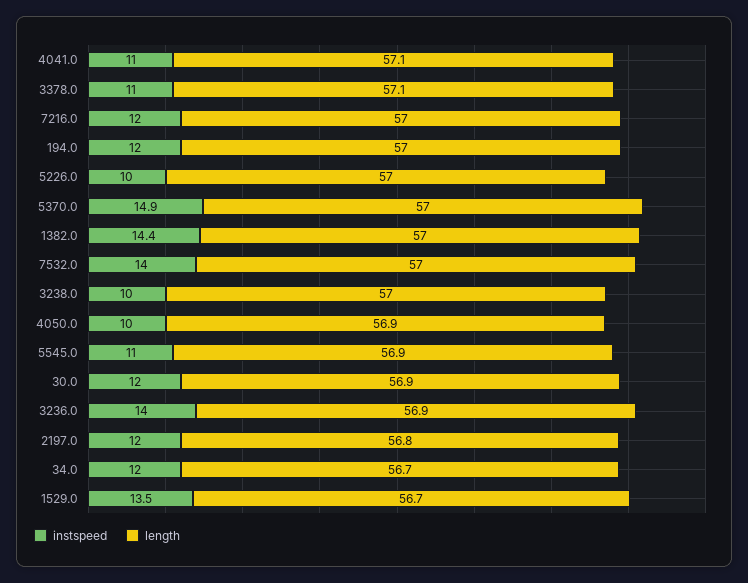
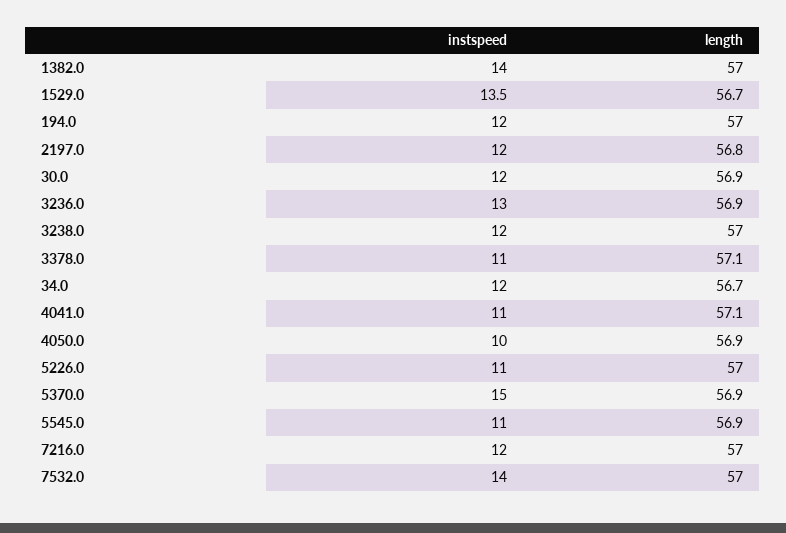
  {
    "instspeed": {
      "4041.0": 11,
      "3378.0": 11,
      "7216.0": 12,
      "194.0": 12,
-     "5226.0": 10,
+     "5226.0": 11,
-     "5370.0": 14.9,
+     "5370.0": 15,
-     "1382.0": 14.4,
+     "1382.0": 14,
      "7532.0": 14,
-     "3238.0": 10,
+     "3238.0": 12,
      "4050.0": 10,
      "5545.0": 11,
      "30.0": 12,
-     "3236.0": 14,
+     "3236.0": 13,
      "2197.0": 12,
      "34.0": 12,
      "1529.0": 13.5
    },
    "length": {
      "4041.0": 57.1,
      "3378.0": 57.1,
      "7216.0": 57,
      "194.0": 57,
      "5226.0": 57,
-     "5370.0": 57,
+     "5370.0": 56.9,
      "1382.0": 57,
      "7532.0": 57,
      "3238.0": 57,
      "4050.0": 56.9,
      "5545.0": 56.9,
      "30.0": 56.9,
      "3236.0": 56.9,
      "2197.0": 56.8,
      "34.0": 56.7,
      "1529.0": 56.7
    }
  }

